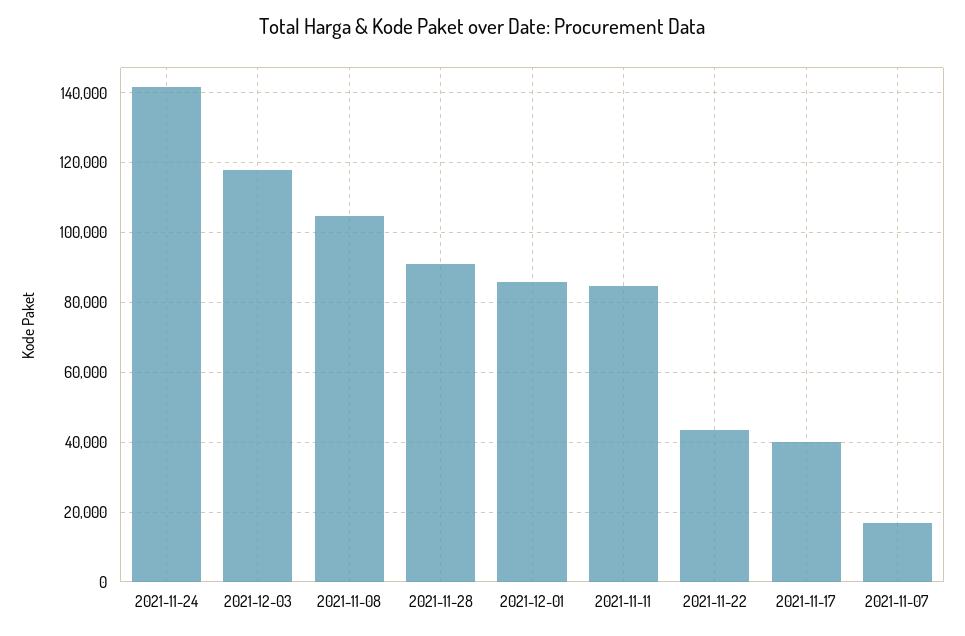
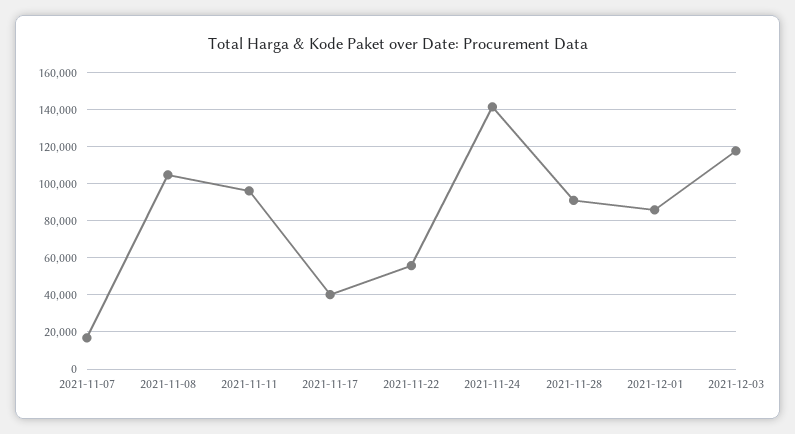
  {
    "2021-11-24": 142000,
    "2021-12-03": 118000,
    "2021-11-08": 104000,
    "2021-11-28": 92000,
    "2021-12-01": 86000,
-   "2021-11-11": 84000,
+   "2021-11-11": 95000,
-   "2021-11-22": 44000,
+   "2021-11-22": 55000,
    "2021-11-17": 40000,
    "2021-11-07": 16000
  }

